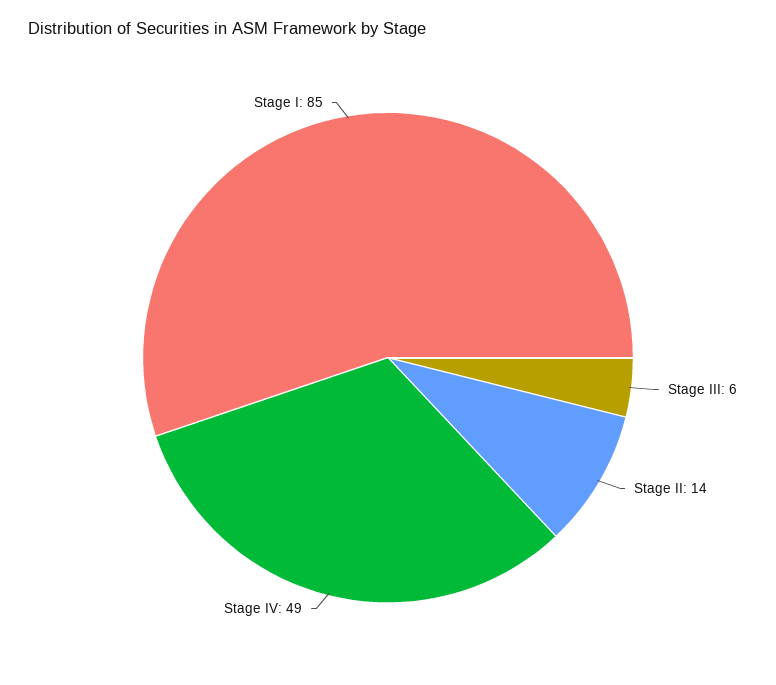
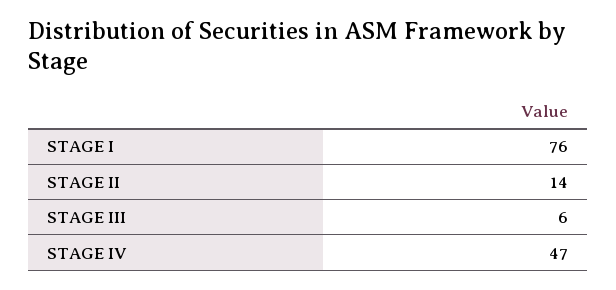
  {
    "Stage III": 6,
    "Stage II": 14,
-   "Stage IV": 49,
+   "Stage IV": 47,
-   "Stage I": 85
+   "Stage I": 76
  }

